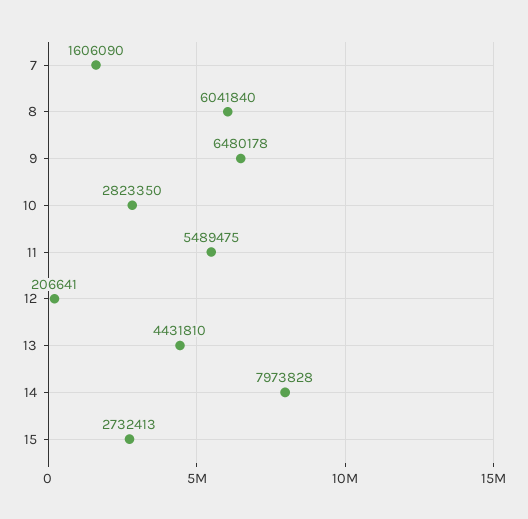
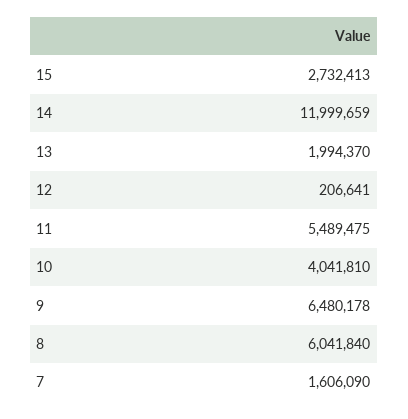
  {
    "7": 1606090,
    "8": 6041840,
    "9": 6480178,
-   "10": 2823350,
+   "10": 4041810,
    "11": 5489475,
    "12": 206641,
-   "13": 4431810,
+   "13": 1994370,
-   "14": 7973828,
+   "14": 11999659,
    "15": 2732413
  }

